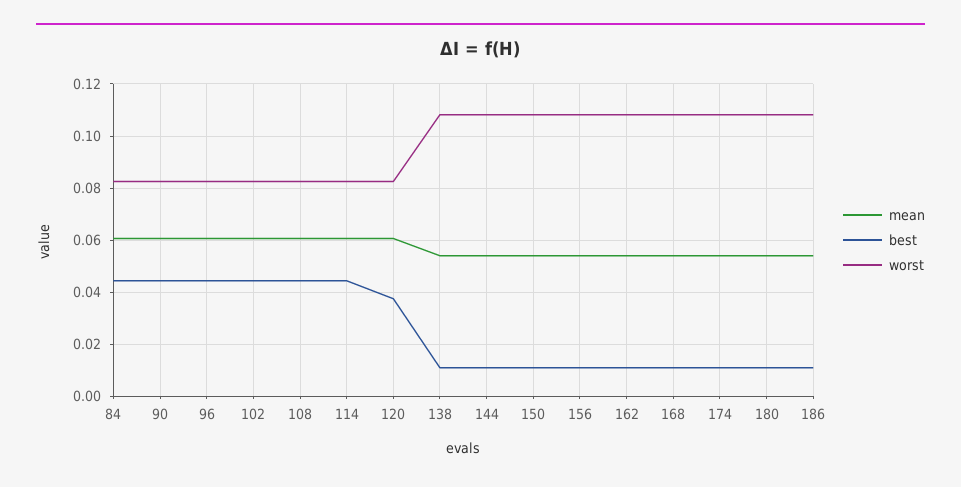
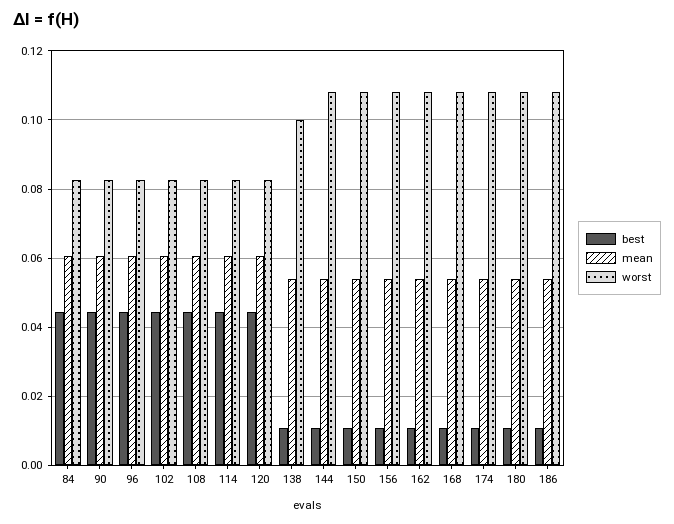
  {
    "mean": {
      "84": 0.06,
      "90": 0.06,
      "96": 0.06,
      "102": 0.06,
      "108": 0.06,
      "114": 0.06,
      "120": 0.06,
      "138": 0.054,
      "144": 0.054,
      "150": 0.054,
      "156": 0.054,
      "162": 0.054,
      "168": 0.054,
      "174": 0.054,
      "180": 0.054,
      "186": 0.054
    },
    "best": {
      "84": 0.044,
      "90": 0.044,
      "96": 0.044,
      "102": 0.044,
      "108": 0.044,
      "114": 0.044,
-     "120": 0.0375,
+     "120": 0.044,
      "138": 0.01,
      "144": 0.01,
      "150": 0.01,
      "156": 0.01,
      "162": 0.01,
      "168": 0.01,
      "174": 0.01,
      "180": 0.01,
      "186": 0.01
    },
    "worst": {
      "84": 0.082,
      "90": 0.082,
      "96": 0.082,
      "102": 0.082,
      "108": 0.082,
      "114": 0.082,
      "120": 0.082,
-     "138": 0.1075,
+     "138": 0.1,
      "144": 0.108,
      "150": 0.108,
      "156": 0.108,
      "162": 0.108,
      "168": 0.108,
      "174": 0.108,
      "180": 0.108,
      "186": 0.108
    }
  }

